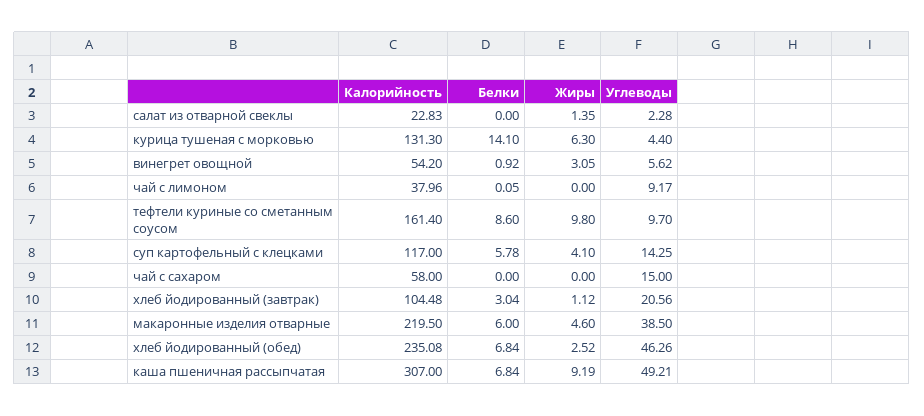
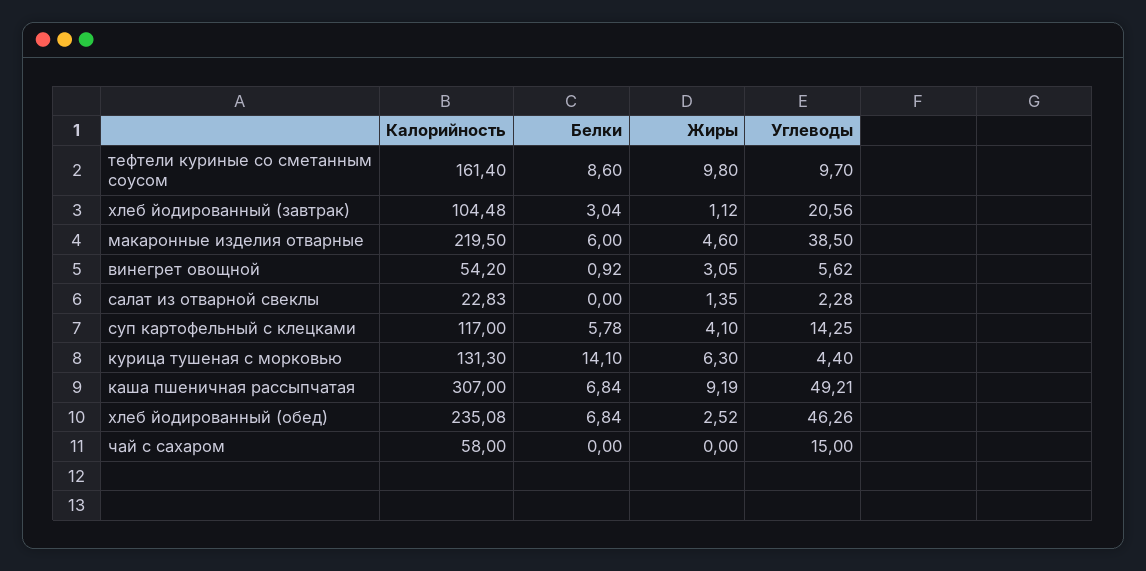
  {
    "Калорийность": {
      "салат из отварной свеклы": 22.83,
      "курица тушеная с морковью": 131.3,
      "винегрет овощной": 54.2,
-     "чай с лимоном": 37.96,
      "тефтели куриные со сметанным соусом": 161.4,
      "суп картофельный с клецками": 117,
      "чай с сахаром": 58,
      "хлеб йодированный (завтрак)": 104.48,
      "макаронные изделия отварные": 219.5,
      "хлеб йодированный (обед)": 235.08,
      "каша пшеничная рассыпчатая": 307
    },
    "Белки": {
      "салат из отварной свеклы": 0,
      "курица тушеная с морковью": 14.1,
      "винегрет овощной": 0.92,
-     "чай с лимоном": 0.05,
      "тефтели куриные со сметанным соусом": 8.6,
      "суп картофельный с клецками": 5.78,
      "чай с сахаром": 0,
      "хлеб йодированный (завтрак)": 3.04,
      "макаронные изделия отварные": 6,
      "хлеб йодированный (обед)": 6.84,
      "каша пшеничная рассыпчатая": 6.84
    },
    "Жиры": {
      "салат из отварной свеклы": 1.35,
      "курица тушеная с морковью": 6.3,
      "винегрет овощной": 3.05,
-     "чай с лимоном": 0,
      "тефтели куриные со сметанным соусом": 9.8,
      "суп картофельный с клецками": 4.1,
      "чай с сахаром": 0,
      "хлеб йодированный (завтрак)": 1.12,
      "макаронные изделия отварные": 4.6,
      "хлеб йодированный (обед)": 2.52,
      "каша пшеничная рассыпчатая": 9.19
    },
    "Углеводы": {
      "салат из отварной свеклы": 2.28,
      "курица тушеная с морковью": 4.4,
      "винегрет овощной": 5.62,
-     "чай с лимоном": 9.17,
      "тефтели куриные со сметанным соусом": 9.7,
      "суп картофельный с клецками": 14.25,
      "чай с сахаром": 15,
      "хлеб йодированный (завтрак)": 20.56,
      "макаронные изделия отварные": 38.5,
      "хлеб йодированный (обед)": 46.26,
      "каша пшеничная рассыпчатая": 49.21
    }
  }

